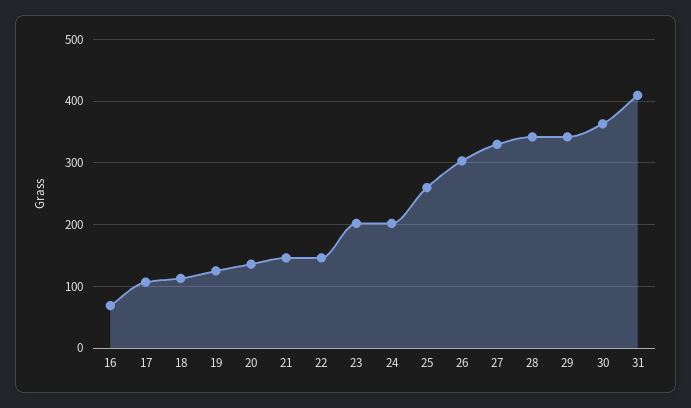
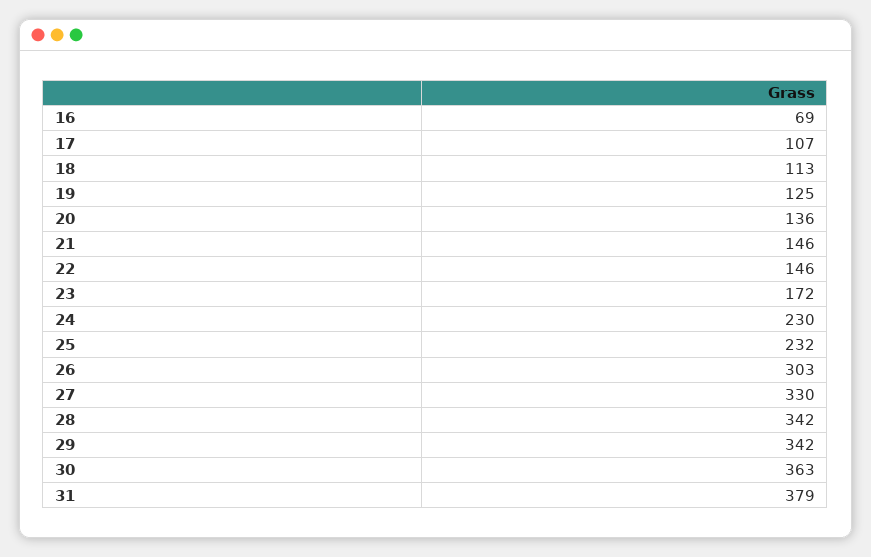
  {
    "16": 69,
    "17": 107,
    "18": 113,
    "19": 125,
    "20": 136,
    "21": 146,
    "22": 146,
-   "23": 200,
+   "23": 172,
-   "24": 200,
+   "24": 230,
-   "25": 260,
+   "25": 232,
    "26": 303,
    "27": 330,
    "28": 342,
    "29": 342,
    "30": 363,
-   "31": 410
+   "31": 379
  }

